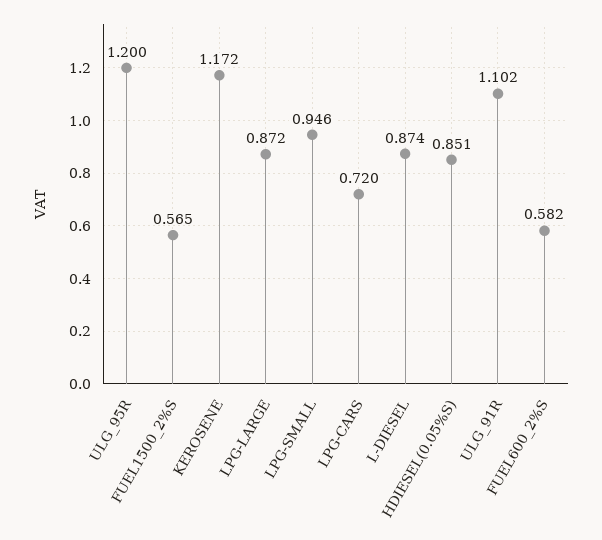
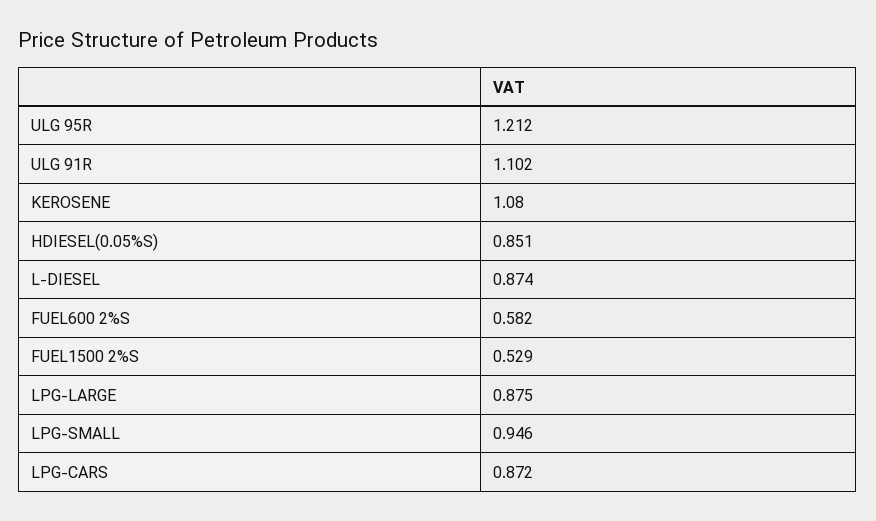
  {
-   "ULG_95R": 1.2,
+   "ULG_95R": 1.212,
-   "FUEL1500_2%S": 0.565,
+   "FUEL1500_2%S": 0.529,
-   "KEROSENE": 1.172,
+   "KEROSENE": 1.08,
-   "LPG-LARGE": 0.872,
+   "LPG-LARGE": 0.875,
    "LPG-SMALL": 0.946,
-   "LPG-CARS": 0.72,
+   "LPG-CARS": 0.872,
    "L-DIESEL": 0.874,
    "HDIESEL(0.05%S)": 0.851,
    "ULG_91R": 1.102,
    "FUEL600_2%S": 0.582
  }

